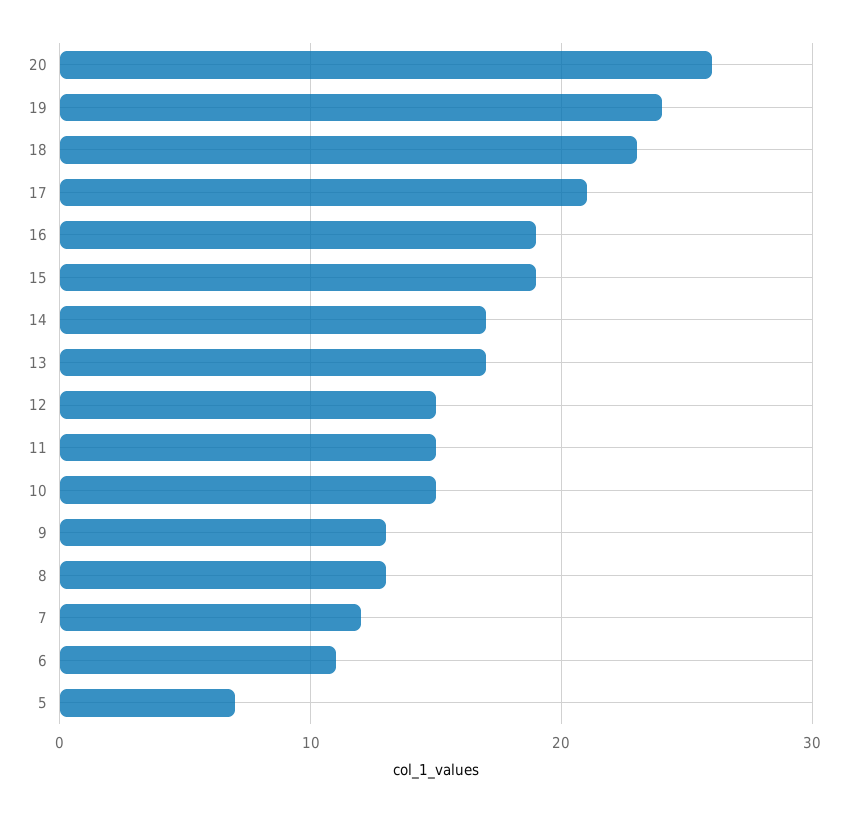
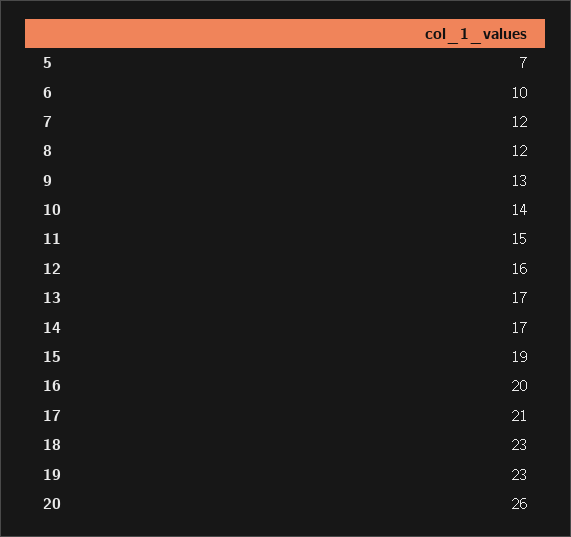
  {
    "20": 26,
-   "19": 24,
+   "19": 23,
    "18": 23,
    "17": 21,
-   "16": 19,
+   "16": 20,
    "15": 19,
    "14": 17,
    "13": 17,
-   "12": 15,
+   "12": 16,
    "11": 15,
-   "10": 15,
+   "10": 14,
    "9": 13,
-   "8": 13,
+   "8": 12,
    "7": 12,
-   "6": 11,
+   "6": 10,
    "5": 7
  }

